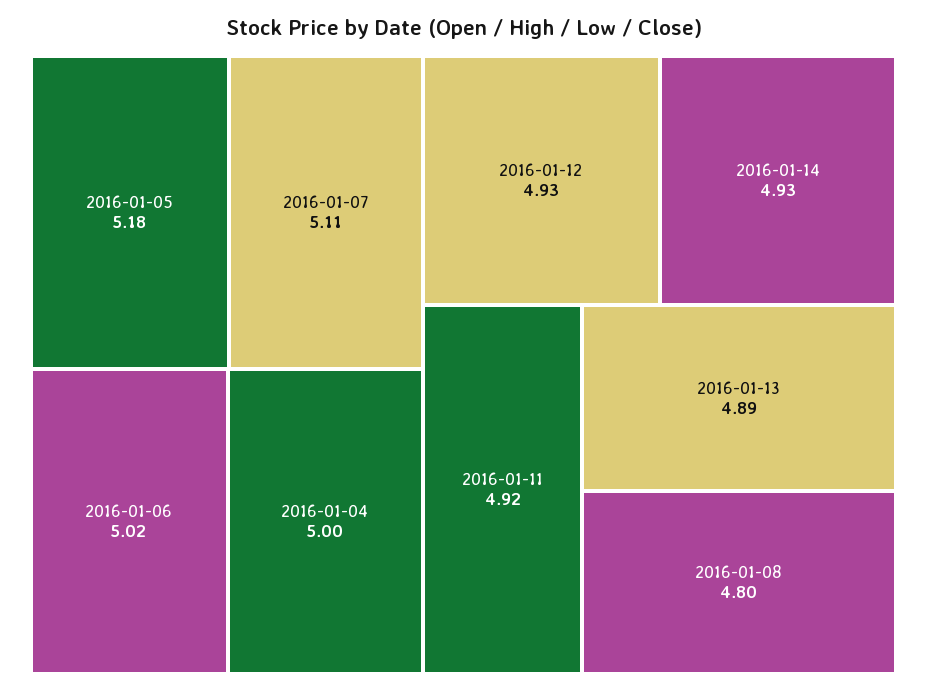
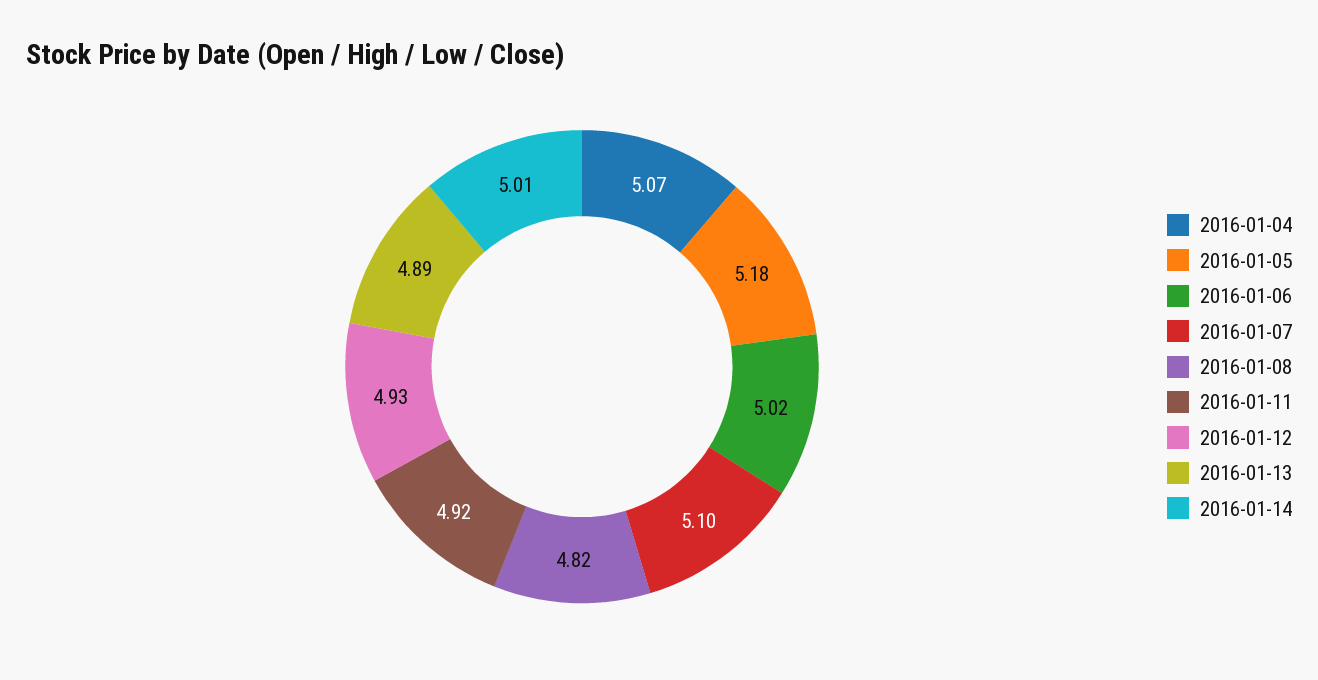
  {
    "2016-01-05": 5.18,
-   "2016-01-07": 5.11,
+   "2016-01-07": 5.1,
    "2016-01-06": 5.02,
-   "2016-01-04": 5,
+   "2016-01-04": 5.07,
    "2016-01-12": 4.93,
-   "2016-01-14": 4.93,
+   "2016-01-14": 5.01,
    "2016-01-11": 4.92,
    "2016-01-13": 4.89,
-   "2016-01-08": 4.8
+   "2016-01-08": 4.82
  }

